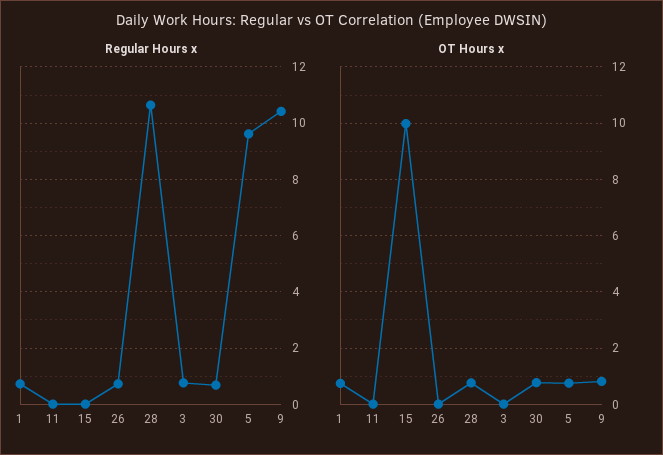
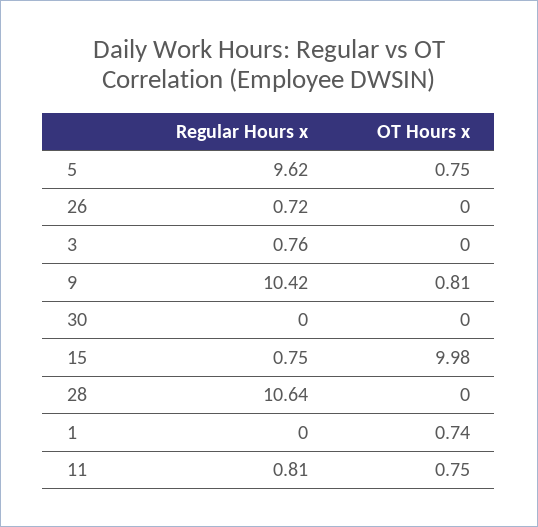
  {
    "Regular Hours x": {
-     "1": 0.75,
+     "1": 0,
-     "11": 0,
+     "11": 0.81,
-     "15": 0,
+     "15": 0.75,
      "26": 0.72,
      "28": 10.64,
      "3": 0.76,
-     "30": 0.75,
+     "30": 0,
      "5": 9.62,
      "9": 10.42
    },
    "OT Hours x": {
      "1": 0.74,
-     "11": 0,
+     "11": 0.75,
      "15": 9.98,
      "26": 0,
-     "28": 0.75,
+     "28": 0,
      "3": 0,
-     "30": 0.75,
+     "30": 0,
      "5": 0.75,
      "9": 0.81
    }
  }

